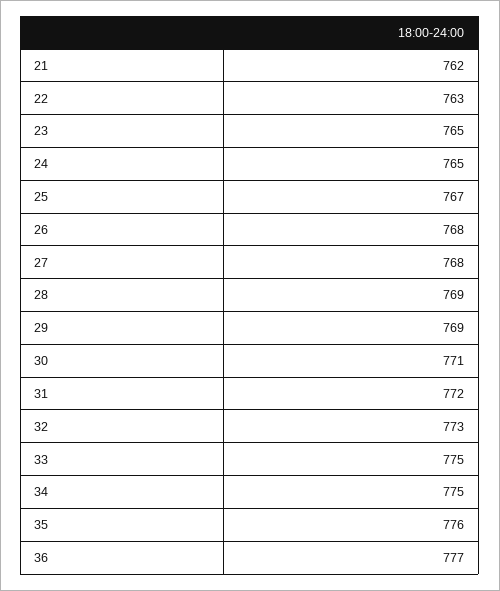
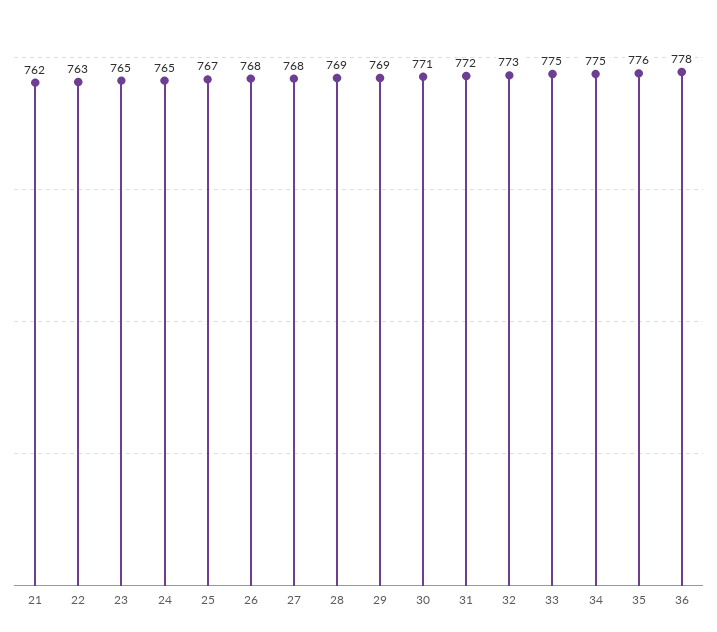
  {
    "21": 762,
    "22": 763,
    "23": 765,
    "24": 765,
    "25": 767,
    "26": 768,
    "27": 768,
    "28": 769,
    "29": 769,
    "30": 771,
    "31": 772,
    "32": 773,
    "33": 775,
    "34": 775,
    "35": 776,
-   "36": 777
+   "36": 778
  }

